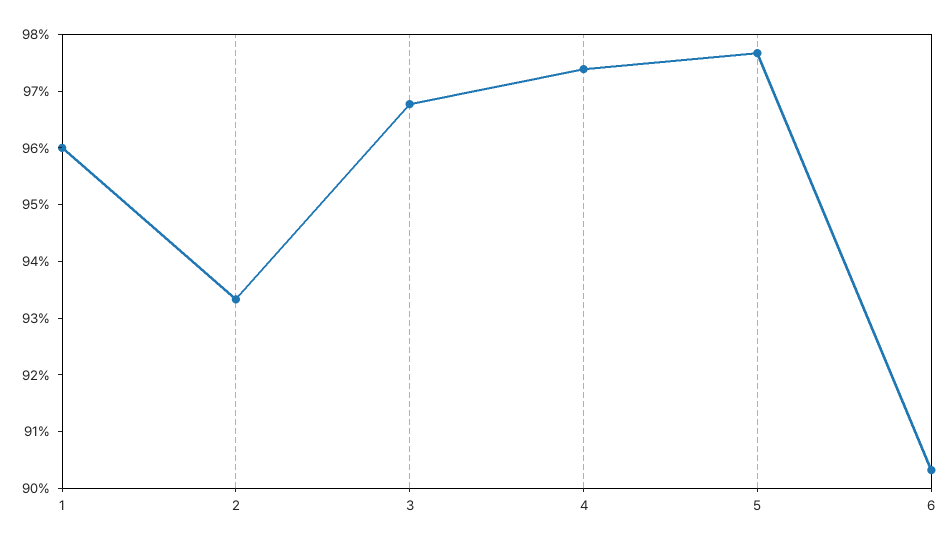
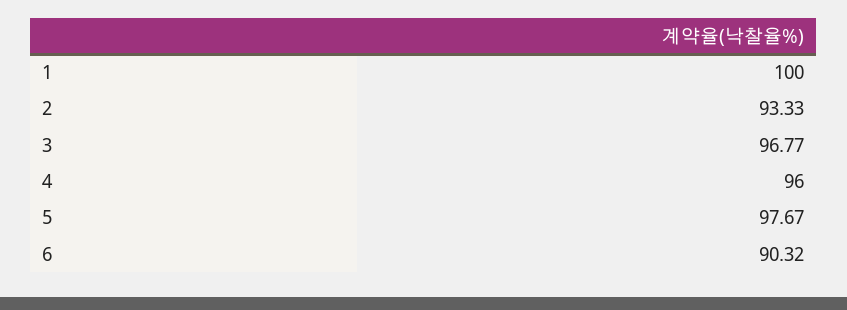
  {
-   "1": 96,
+   "1": 100,
    "2": 93.33,
    "3": 96.77,
-   "4": 97.4,
+   "4": 96,
    "5": 97.67,
    "6": 90.32
  }

